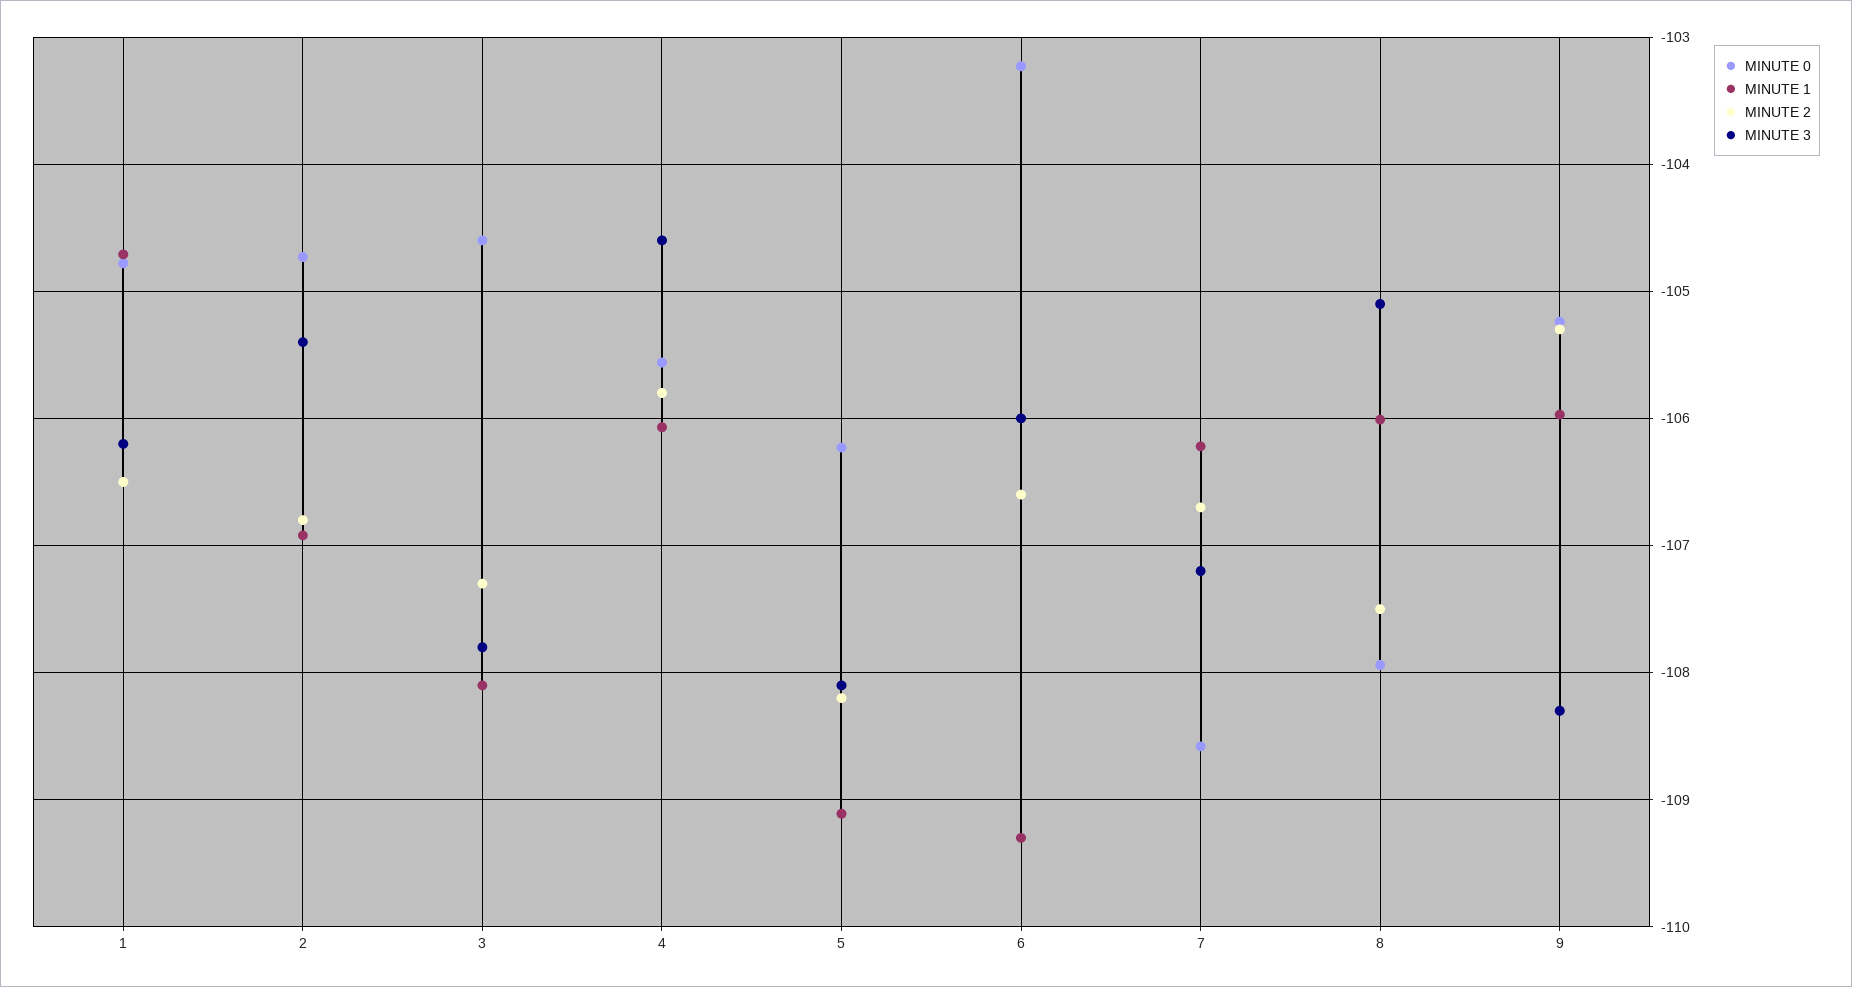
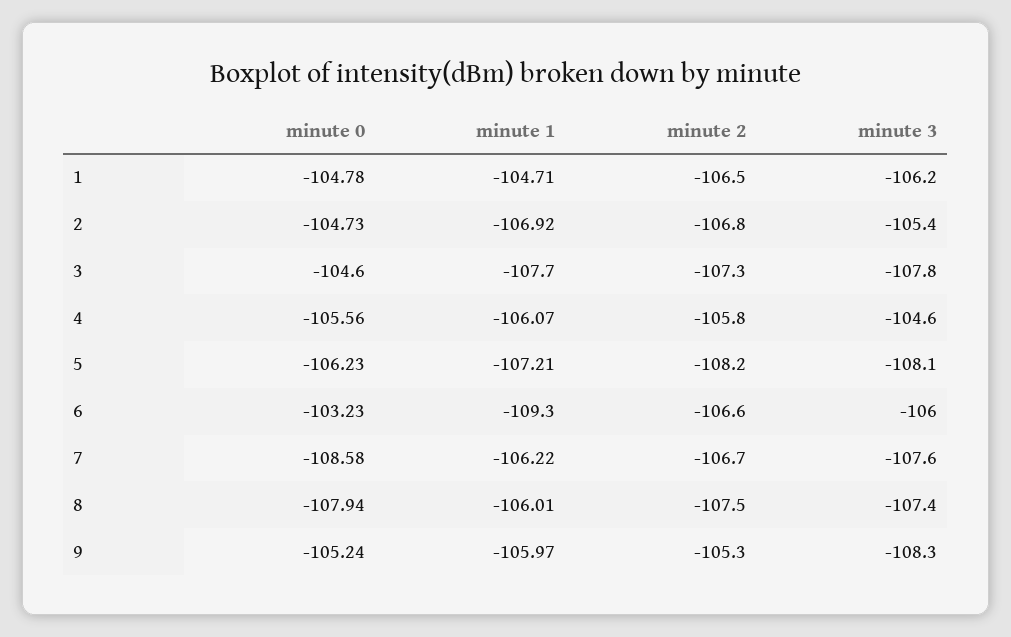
  {
    "MINUTE 0": {
      "1": -104.78,
      "2": -104.73,
      "3": -104.6,
      "4": -105.56,
      "5": -106.23,
      "6": -103.23,
      "7": -108.58,
      "8": -107.94,
      "9": -105.24
    },
    "MINUTE 1": {
      "1": -104.71,
      "2": -106.92,
-     "3": -108.1,
+     "3": -107.7,
      "4": -106.07,
-     "5": -109.1,
+     "5": -107.21,
      "6": -109.3,
      "7": -106.22,
      "8": -106.01,
      "9": -105.97
    },
    "MINUTE 2": {
      "1": -106.5,
      "2": -106.8,
      "3": -107.3,
      "4": -105.8,
      "5": -108.2,
      "6": -106.6,
      "7": -106.7,
      "8": -107.5,
      "9": -105.3
    },
    "MINUTE 3": {
      "1": -106.2,
      "2": -105.4,
      "3": -107.8,
      "4": -104.6,
      "5": -108.1,
      "6": -106,
-     "7": -107.2,
+     "7": -107.6,
-     "8": -105.1,
+     "8": -107.4,
      "9": -108.3
    }
  }

